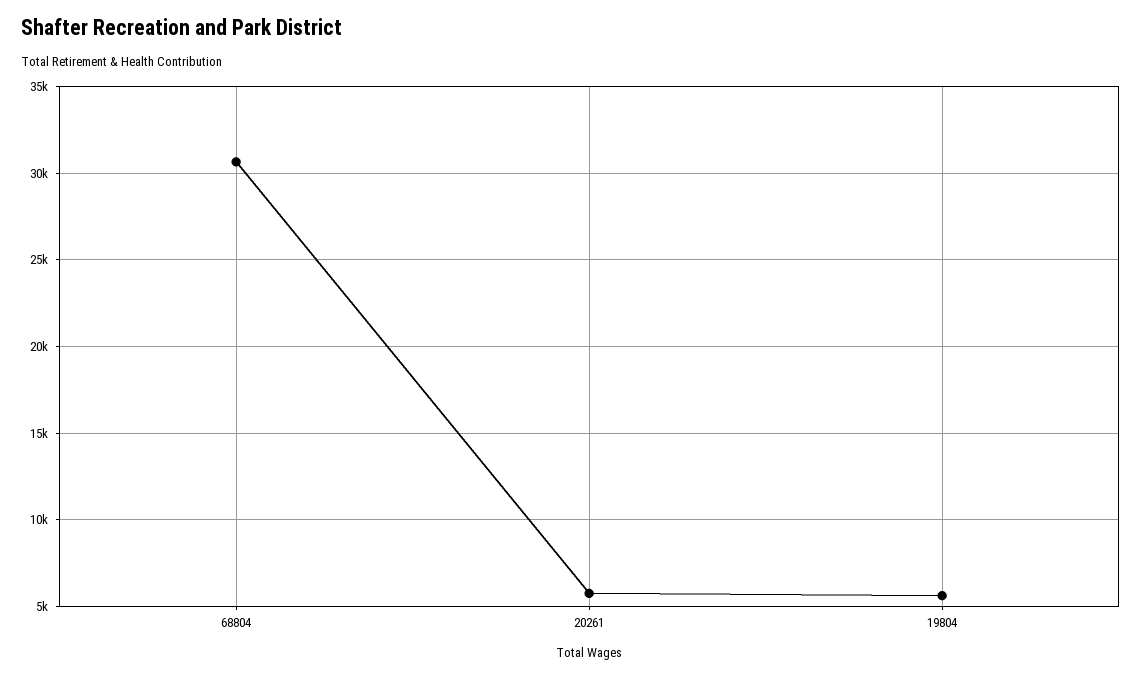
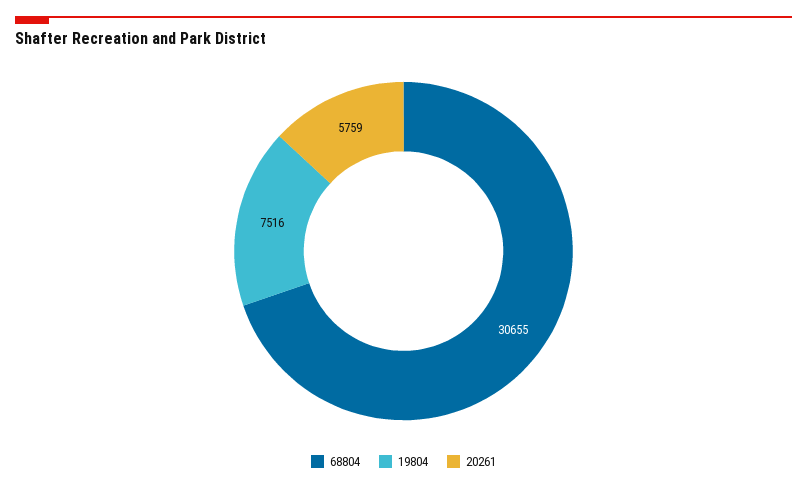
  {
    "68804": 30655,
    "20261": 5759,
-   "19804": 5500
+   "19804": 7516
  }

